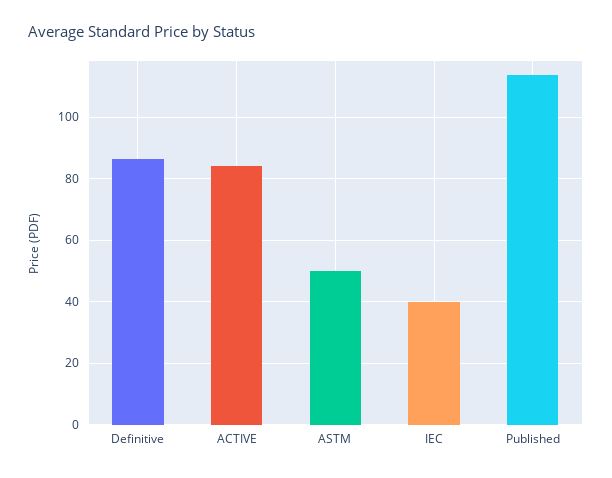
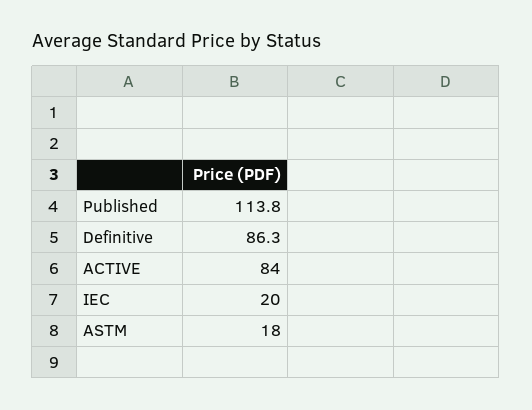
  {
    "Definitive": 86.3,
    "ACTIVE": 84,
-   "ASTM": 50,
+   "ASTM": 18,
-   "IEC": 40,
+   "IEC": 20,
    "Published": 113.8
  }

